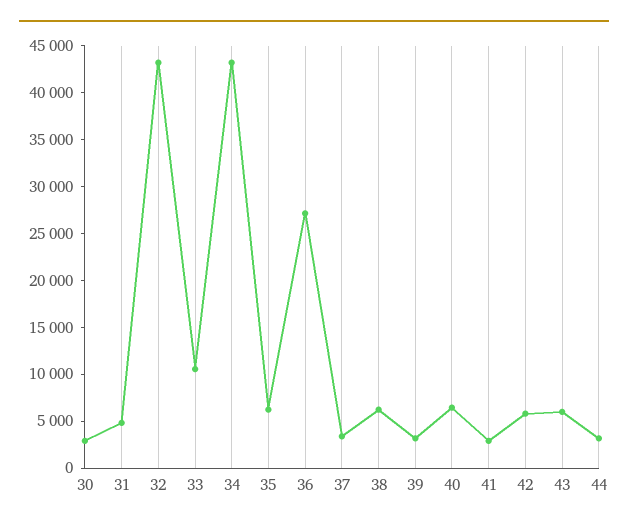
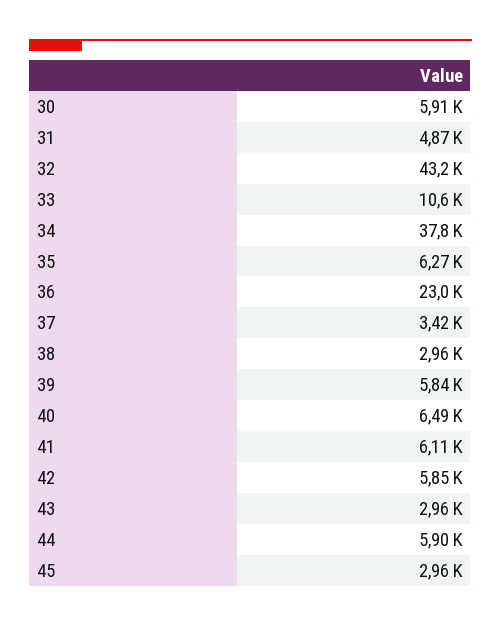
  {
-   "30": 3000,
+   "30": 5910,
    "31": 4870,
    "32": 43200,
    "33": 10600,
-   "34": 43000,
+   "34": 37800,
    "35": 6270,
-   "36": 27000,
+   "36": 23000,
    "37": 3420,
-   "38": 6000,
+   "38": 2960,
-   "39": 3000,
+   "39": 5840,
    "40": 6490,
-   "41": 3000,
+   "41": 6110,
    "42": 5850,
-   "43": 6000,
+   "43": 2960,
-   "44": 3000
+   "44": 5900,
+   "45": 2960
  }

